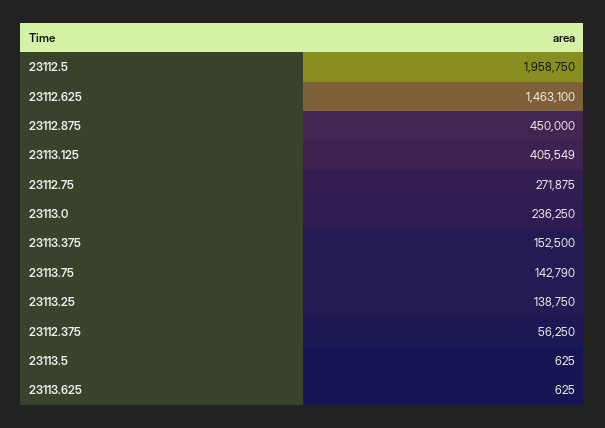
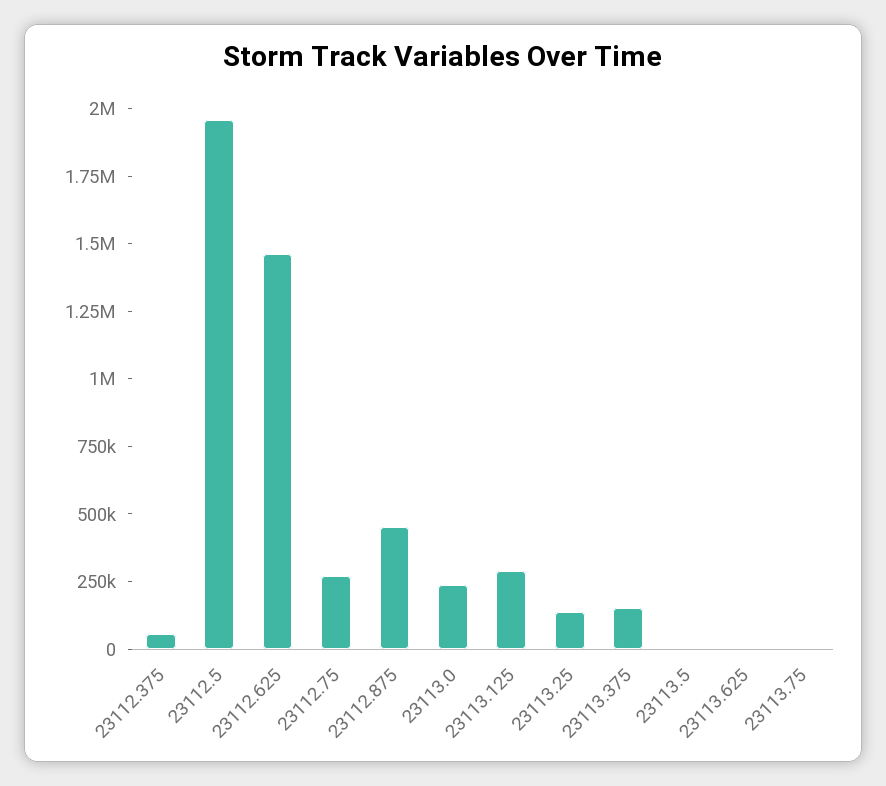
  {
    "23112.5": 1958750,
    "23112.625": 1463100,
    "23112.875": 450000,
-   "23113.125": 405549,
+   "23113.125": 300000,
    "23112.75": 271875,
    "23113.0": 236250,
    "23113.375": 152500,
-   "23113.75": 142790,
+   "23113.75": 0,
    "23113.25": 138750,
    "23112.375": 56250,
    "23113.5": 625,
    "23113.625": 625
  }

